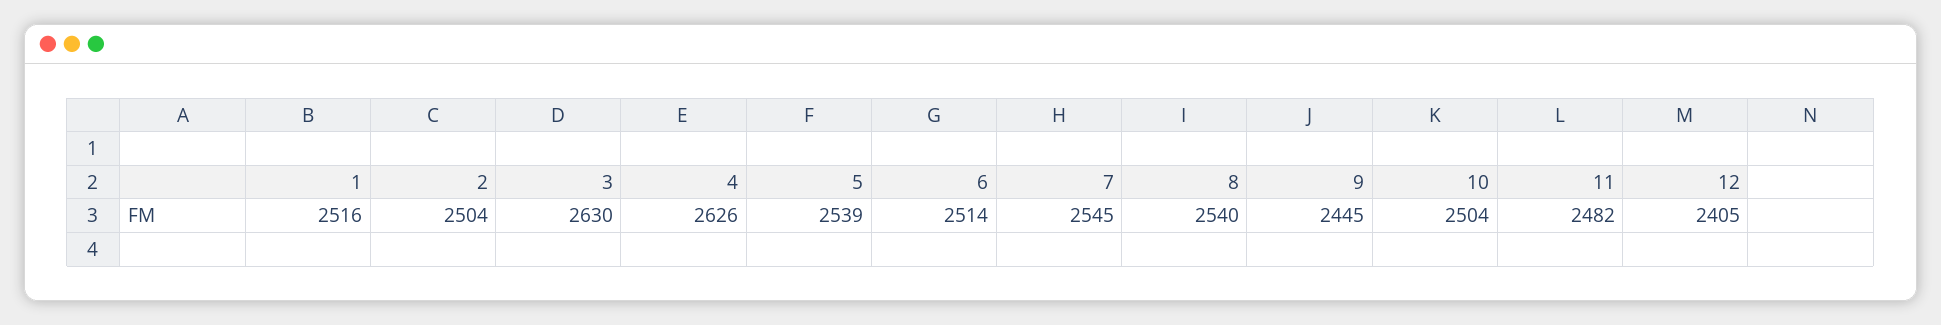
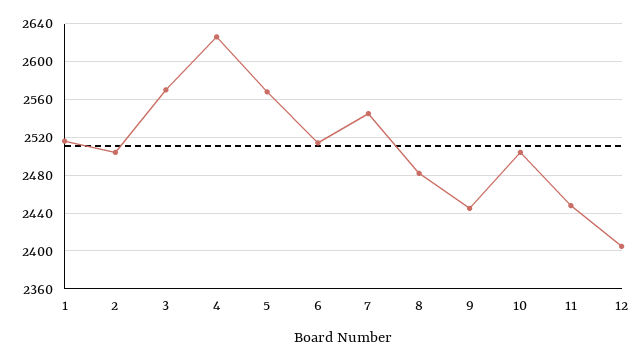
  {
    "1": 2516,
    "2": 2504,
-   "3": 2630,
+   "3": 2570,
    "4": 2626,
-   "5": 2539,
+   "5": 2570,
    "6": 2514,
    "7": 2545,
-   "8": 2540,
+   "8": 2480,
    "9": 2445,
    "10": 2504,
-   "11": 2482,
+   "11": 2450,
    "12": 2405
  }

